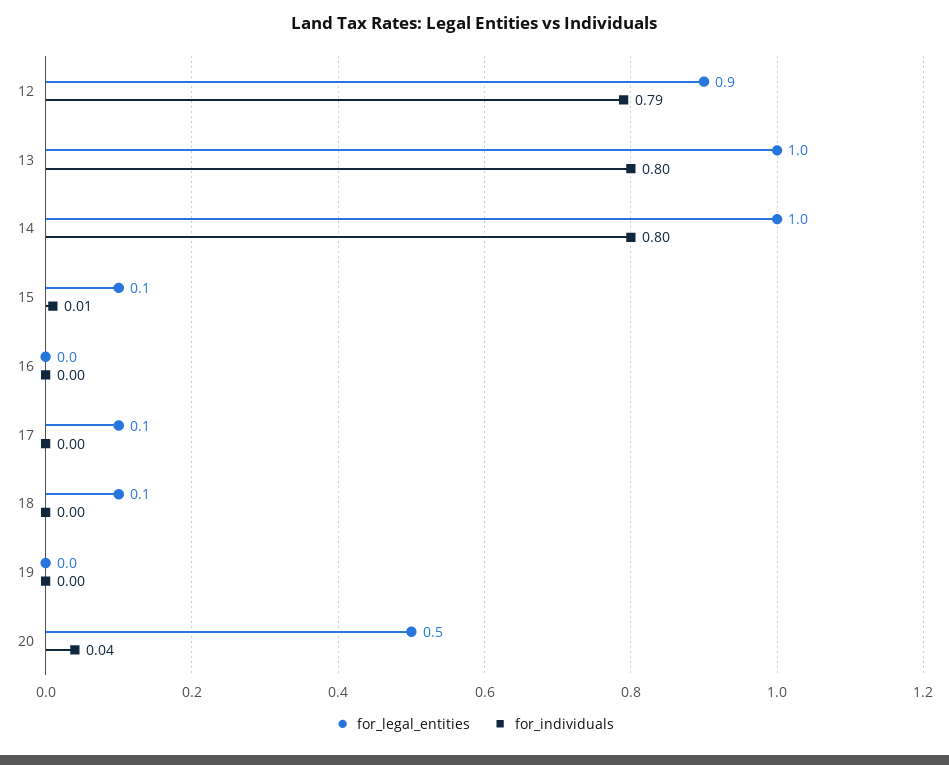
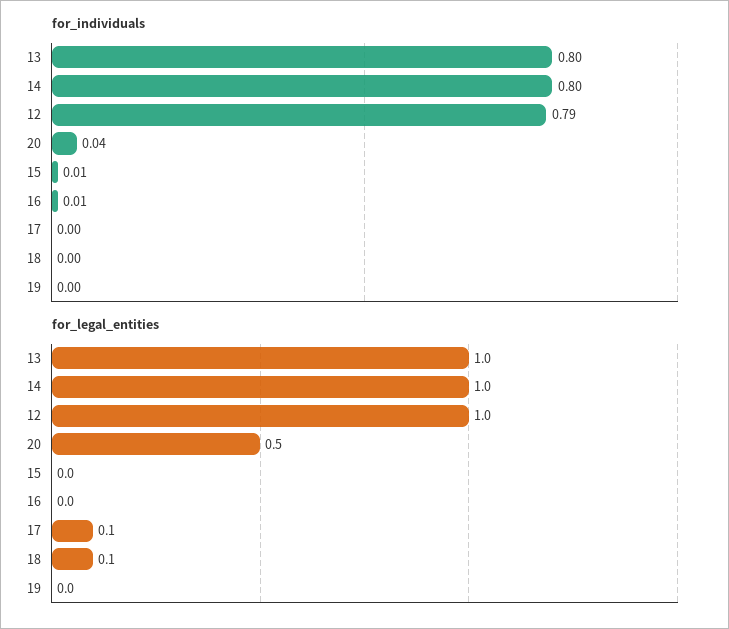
  {
    "for_legal_entities": {
-     "12": 0.9,
+     "12": 1,
      "13": 1,
      "14": 1,
-     "15": 0.1,
+     "15": 0,
      "16": 0,
      "17": 0.1,
      "18": 0.1,
      "19": 0,
      "20": 0.5
    },
    "for_individuals": {
      "12": 0.79,
      "13": 0.8,
      "14": 0.8,
      "15": 0.01,
-     "16": 0,
+     "16": 0.01,
      "17": 0,
      "18": 0,
      "19": 0,
      "20": 0.04
    }
  }

